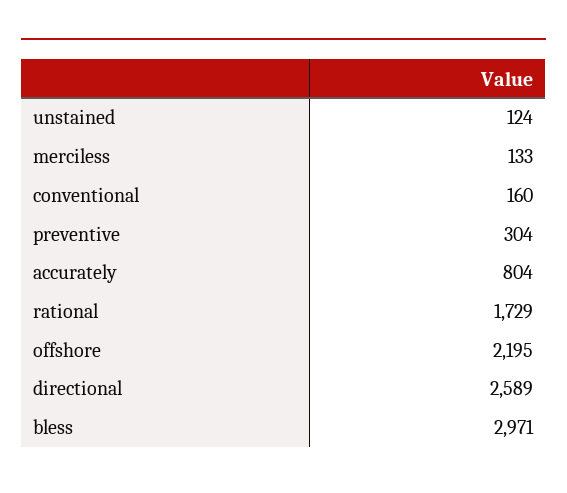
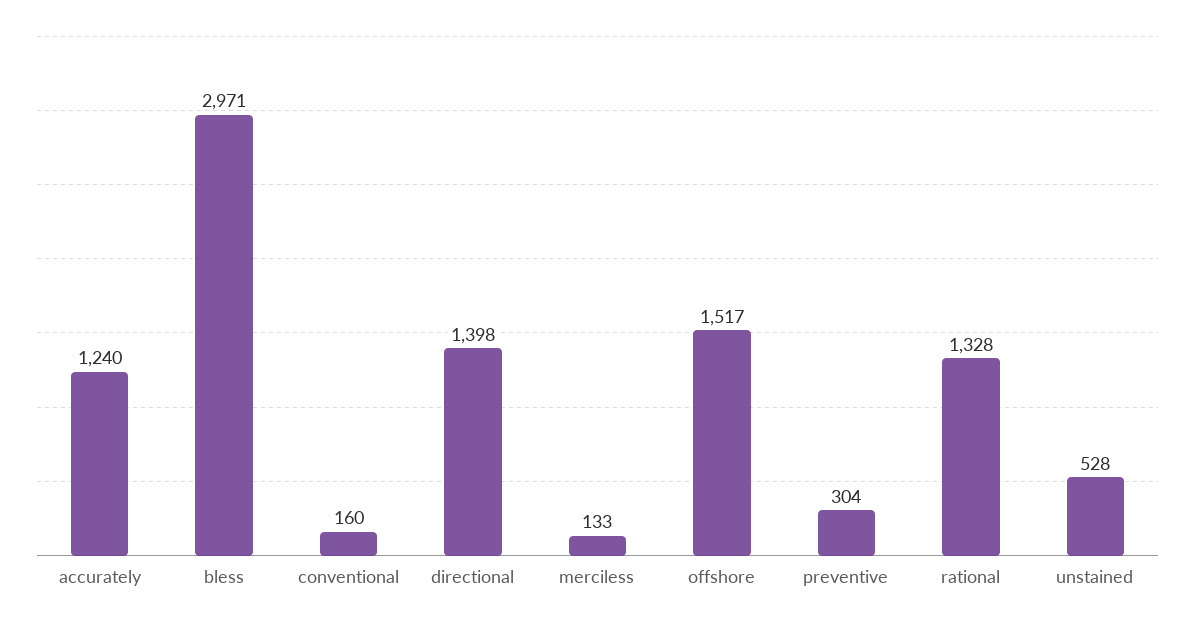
  {
-   "unstained": 124,
+   "unstained": 528,
    "merciless": 133,
    "conventional": 160,
    "preventive": 304,
-   "accurately": 804,
+   "accurately": 1240,
-   "rational": 1729,
+   "rational": 1328,
-   "offshore": 2195,
+   "offshore": 1517,
-   "directional": 2589,
+   "directional": 1398,
    "bless": 2971
  }

